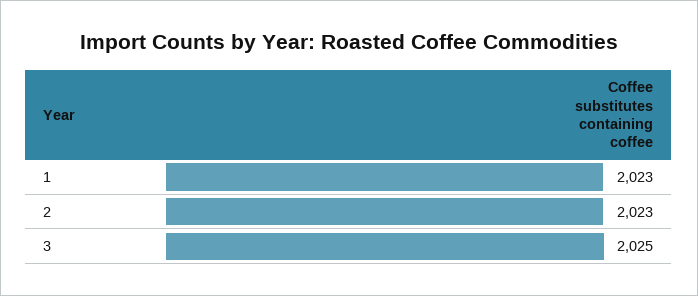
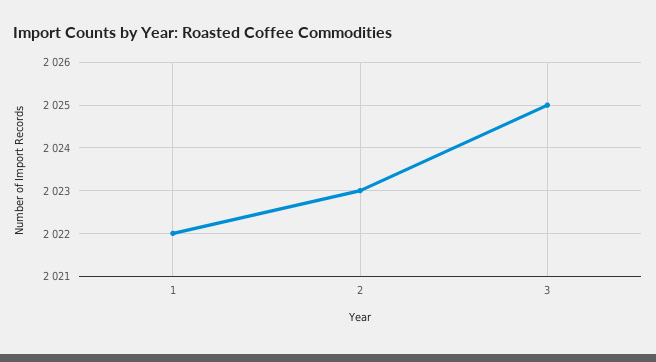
  {
-   "1": 2023,
+   "1": 2022,
    "2": 2023,
    "3": 2025
  }

